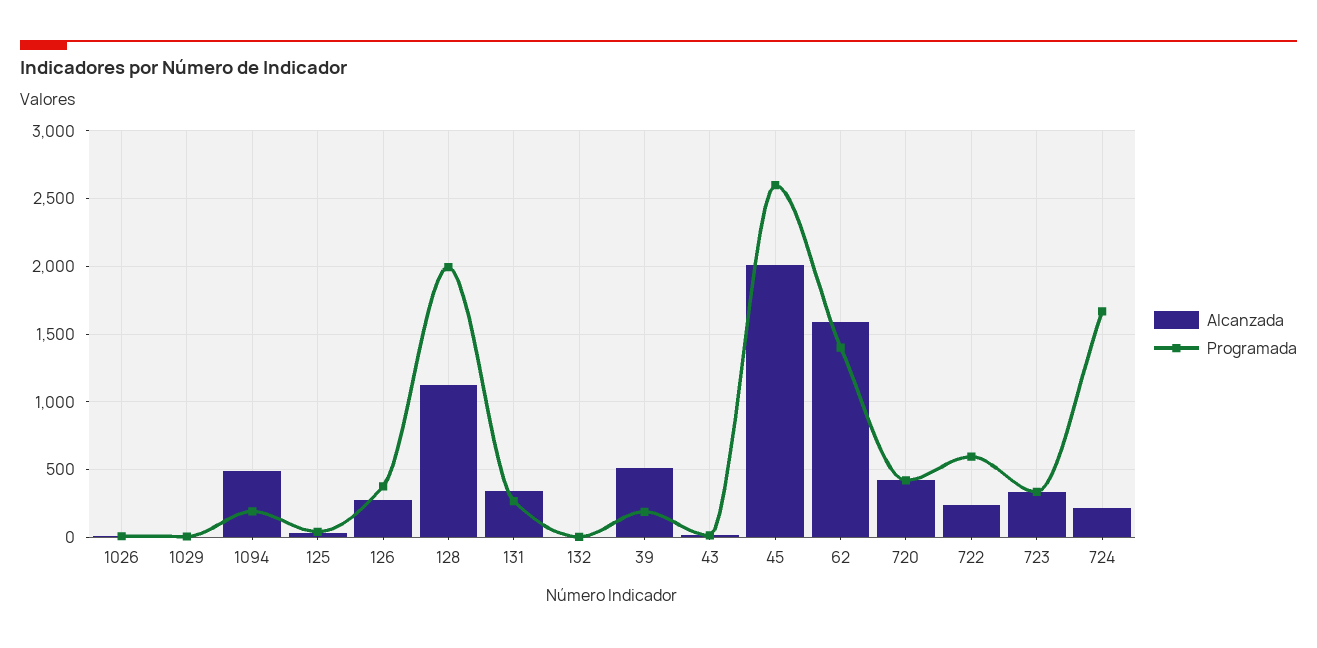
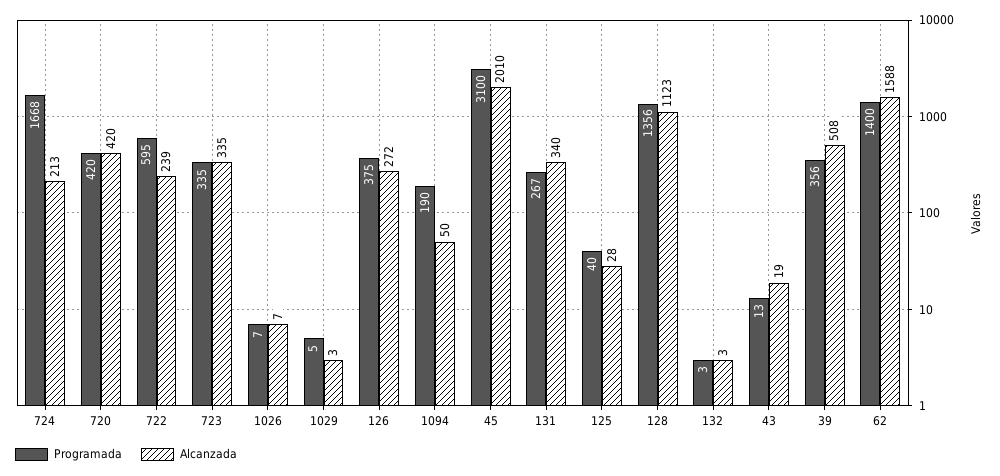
  {
    "Alcanzada": {
      "1026": 7,
      "1029": 3,
-     "1094": 500,
+     "1094": 50,
      "125": 28,
      "126": 272,
      "128": 1123,
      "131": 340,
      "132": 3,
      "39": 508,
      "43": 19,
      "45": 2010,
      "62": 1588,
      "720": 420,
      "722": 239,
      "723": 335,
      "724": 213
    },
    "Programada": {
      "1026": 7,
      "1029": 5,
      "1094": 190,
      "125": 40,
      "126": 375,
-     "128": 2000,
+     "128": 1356,
      "131": 267,
      "132": 3,
-     "39": 200,
+     "39": 356,
      "43": 13,
-     "45": 2600,
+     "45": 3100,
      "62": 1400,
      "720": 420,
      "722": 595,
      "723": 335,
      "724": 1668
    }
  }

